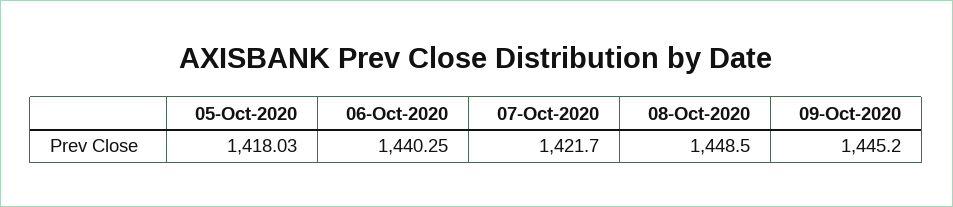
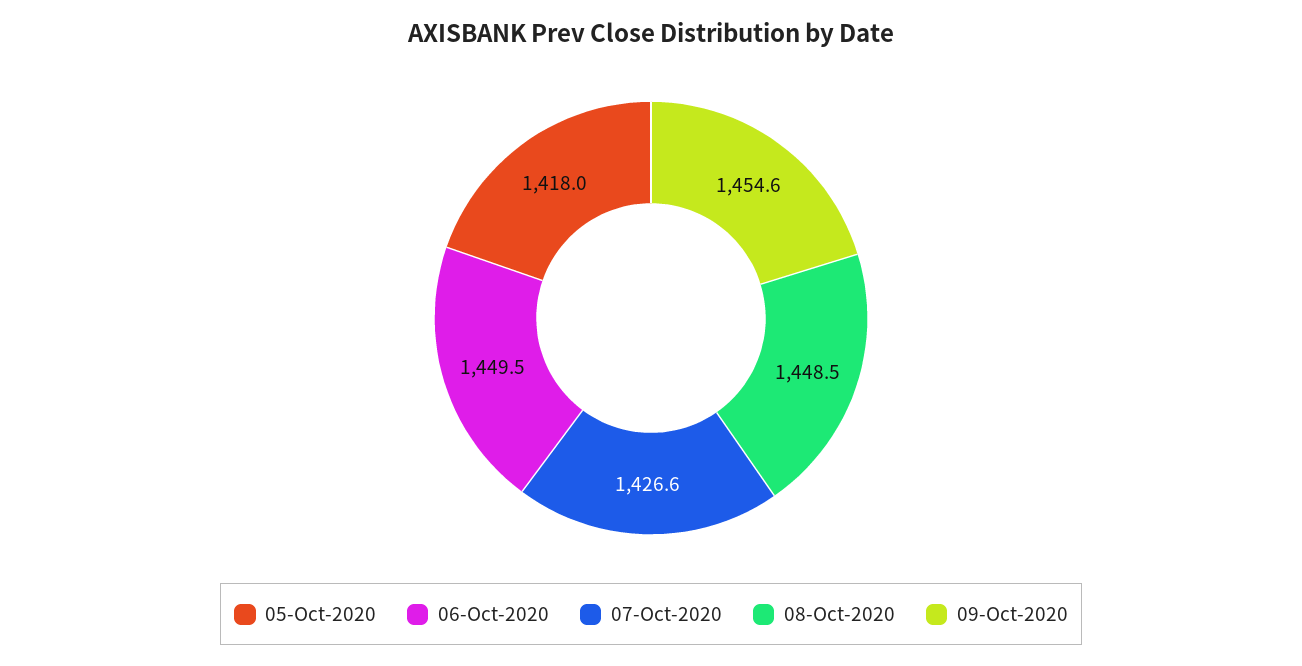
  {
    "05-Oct-2020": 1418.03,
-   "06-Oct-2020": 1440.25,
+   "06-Oct-2020": 1449.5,
-   "07-Oct-2020": 1421.7,
+   "07-Oct-2020": 1426.6,
    "08-Oct-2020": 1448.5,
-   "09-Oct-2020": 1445.2
+   "09-Oct-2020": 1454.6
  }

